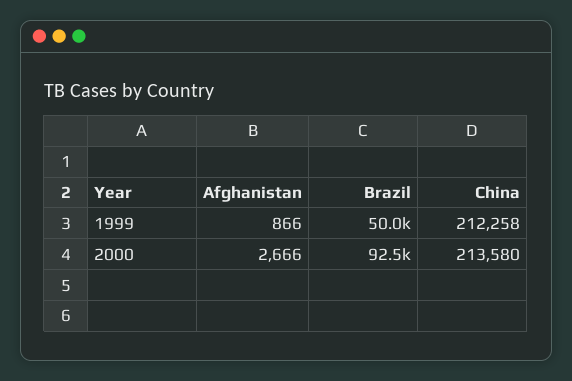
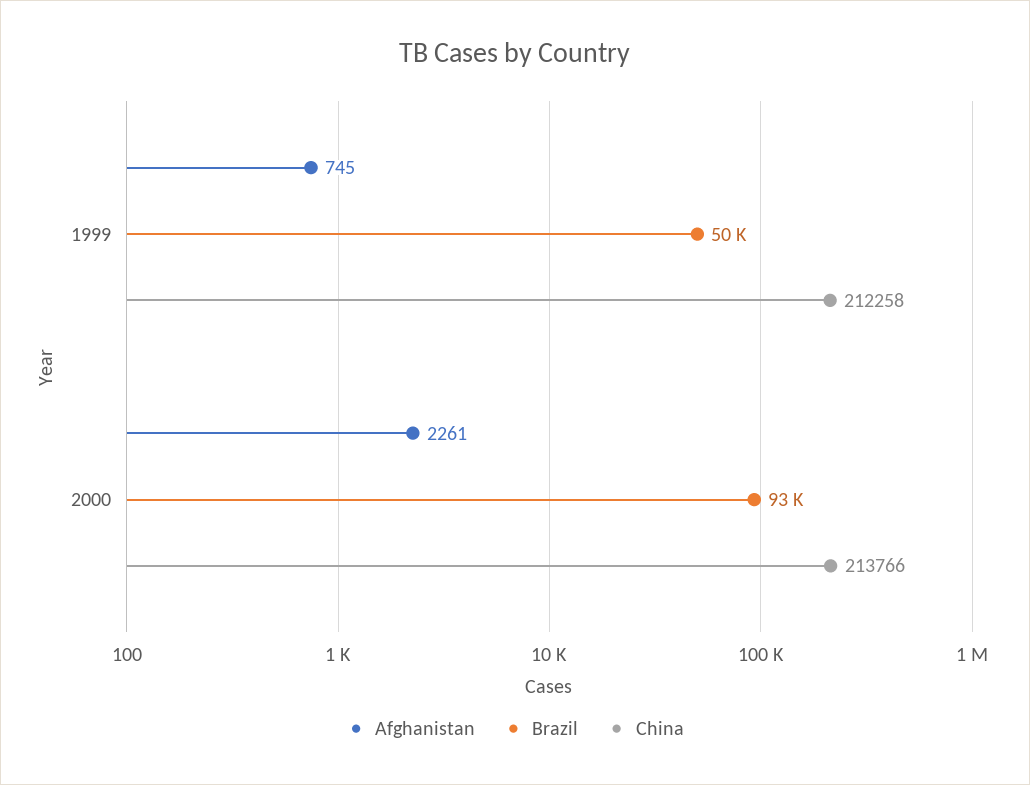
  {
    "Afghanistan": {
-     "1999": 866,
+     "1999": 745,
-     "2000": 2666
+     "2000": 2261
    },
    "Brazil": {
      "1999": 50000,
      "2000": 92500
    },
    "China": {
      "1999": 212258,
-     "2000": 213580
+     "2000": 213766
    }
  }

